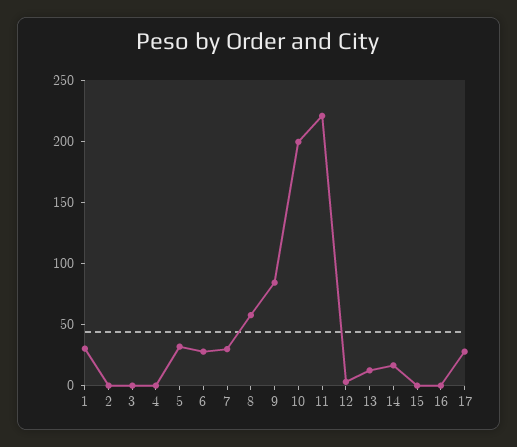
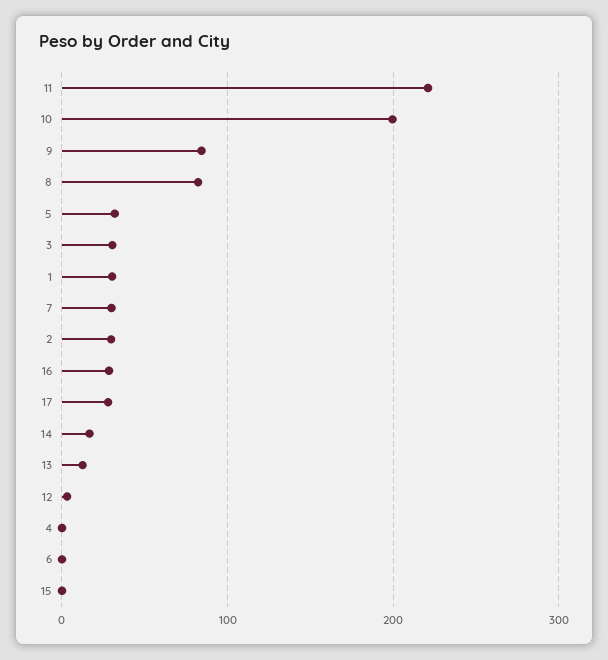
  {
    "1": 30,
-   "2": 0,
+   "2": 30,
-   "3": 0,
+   "3": 30,
    "4": 0,
    "5": 30,
-   "6": 30,
+   "6": 0,
    "7": 30,
-   "8": 60,
+   "8": 80,
    "9": 80,
    "10": 200,
    "11": 220,
    "12": 0,
    "13": 10,
    "14": 20,
    "15": 0,
-   "16": 0,
+   "16": 30,
    "17": 30
  }

